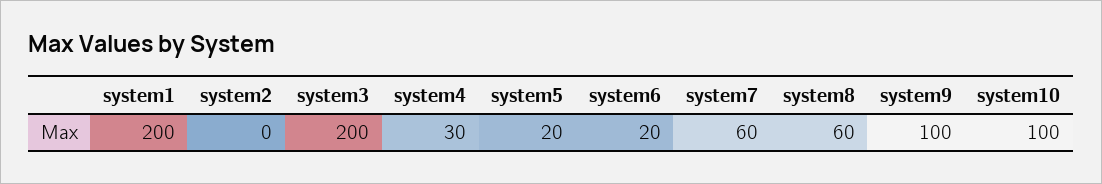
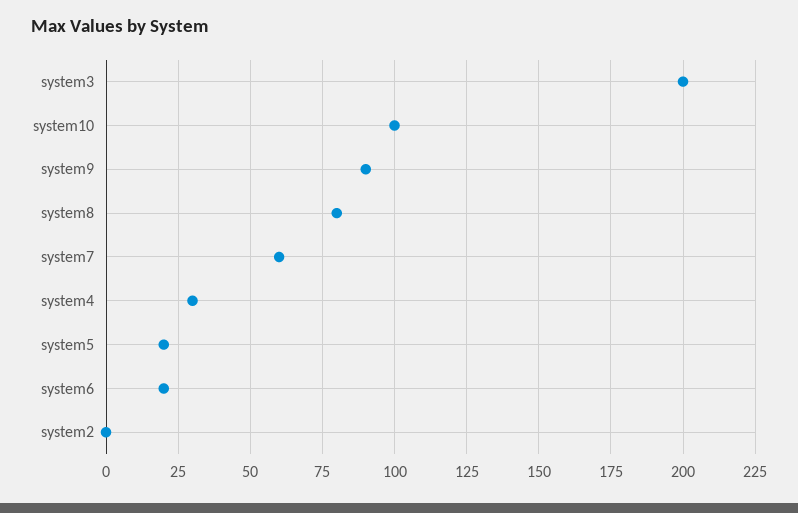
  {
-   "system1": 200,
    "system2": 0,
    "system3": 200,
    "system4": 30,
    "system5": 20,
    "system6": 20,
    "system7": 60,
-   "system8": 60,
+   "system8": 80,
-   "system9": 100,
+   "system9": 90,
    "system10": 100
  }

